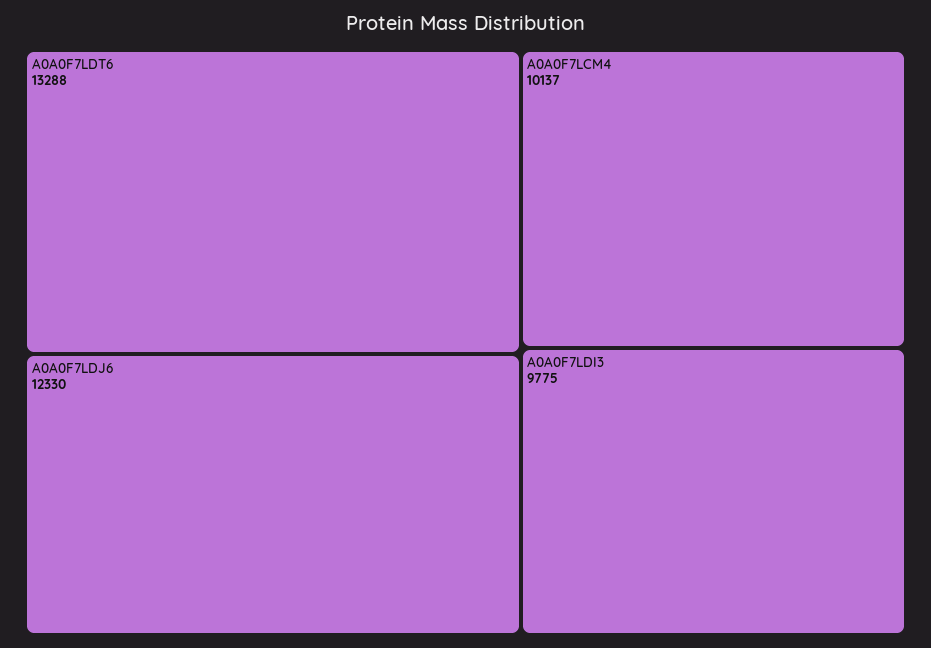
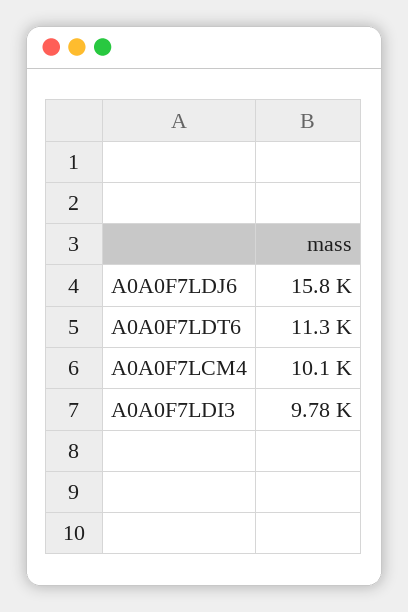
  {
-   "A0A0F7LDT6": 13288,
+   "A0A0F7LDT6": 11300,
-   "A0A0F7LDJ6": 12330,
+   "A0A0F7LDJ6": 15800,
    "A0A0F7LCM4": 10137,
    "A0A0F7LDI3": 9775
  }

